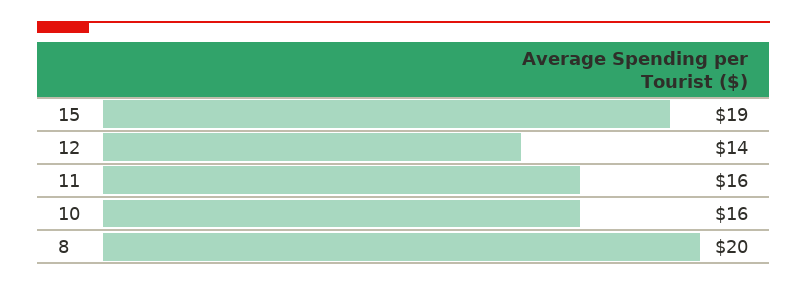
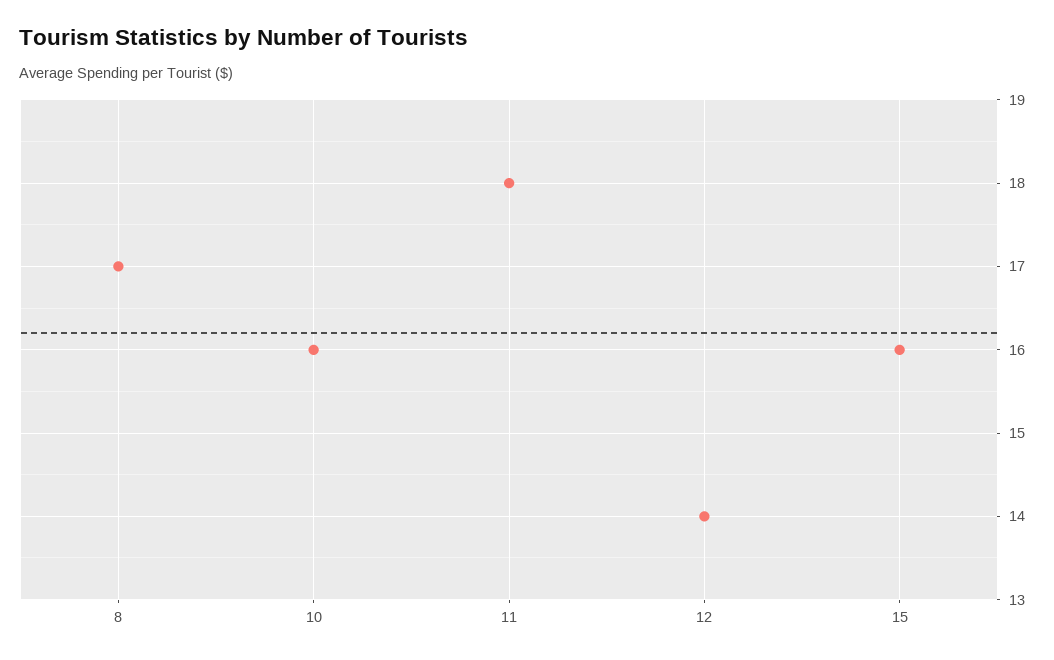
  {
-   "15": 19,
+   "15": 16,
    "12": 14,
-   "11": 16,
+   "11": 18,
    "10": 16,
-   "8": 20
+   "8": 17
  }

